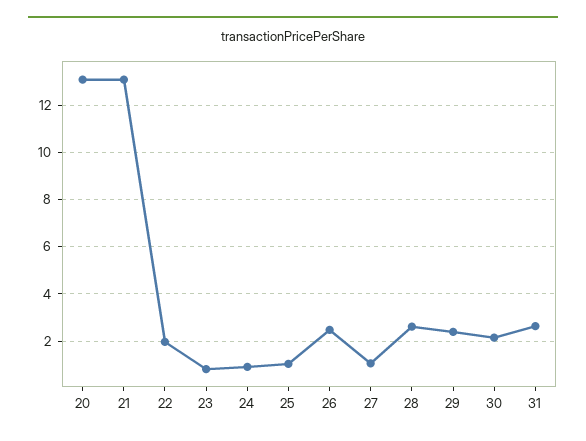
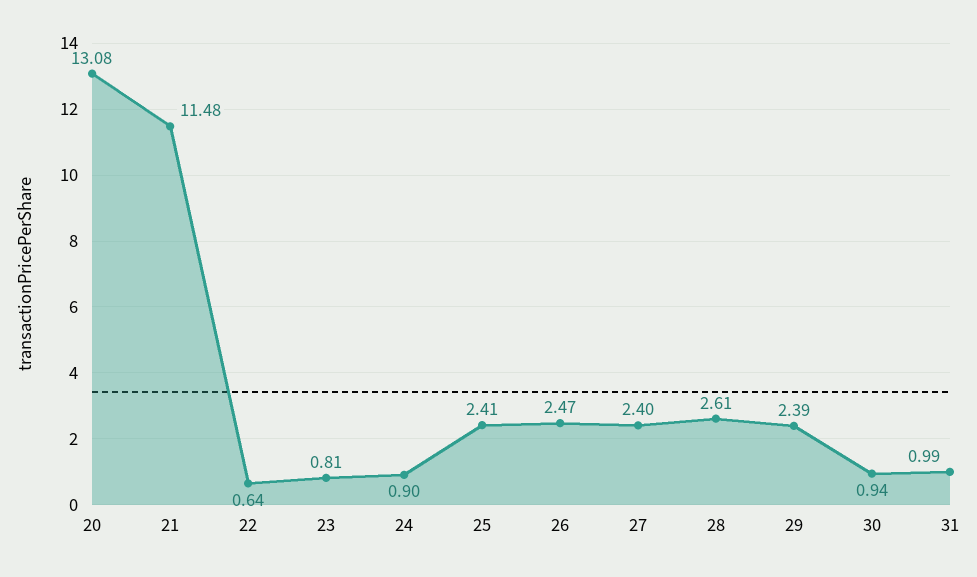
  {
    "20": 13.08,
-   "21": 13,
+   "21": 11.48,
-   "22": 2,
+   "22": 0.64,
    "23": 0.81,
    "24": 0.9,
-   "25": 1,
+   "25": 2.41,
    "26": 2.47,
-   "27": 1,
+   "27": 2.4,
    "28": 2.61,
    "29": 2.39,
-   "30": 2,
+   "30": 0.94,
-   "31": 2.5
+   "31": 0.99
  }

